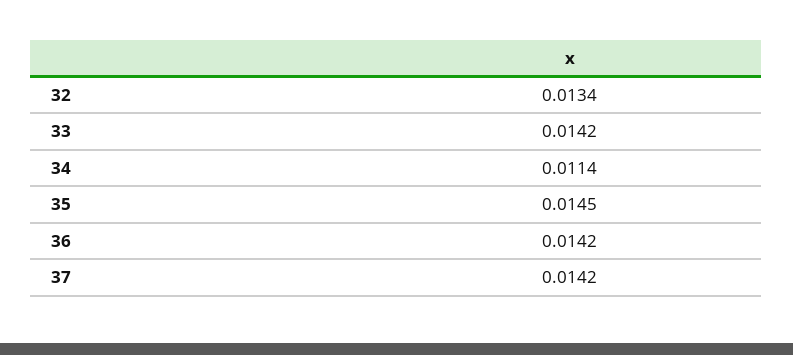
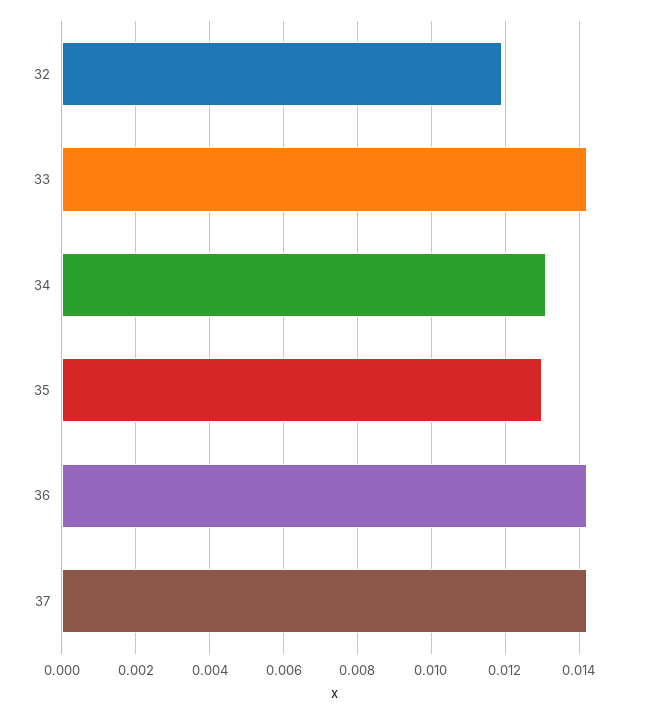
  {
-   "32": 0.0134,
+   "32": 0.012,
    "33": 0.0142,
-   "34": 0.0114,
+   "34": 0.013,
-   "35": 0.0145,
+   "35": 0.013,
    "36": 0.0142,
    "37": 0.0142
  }

